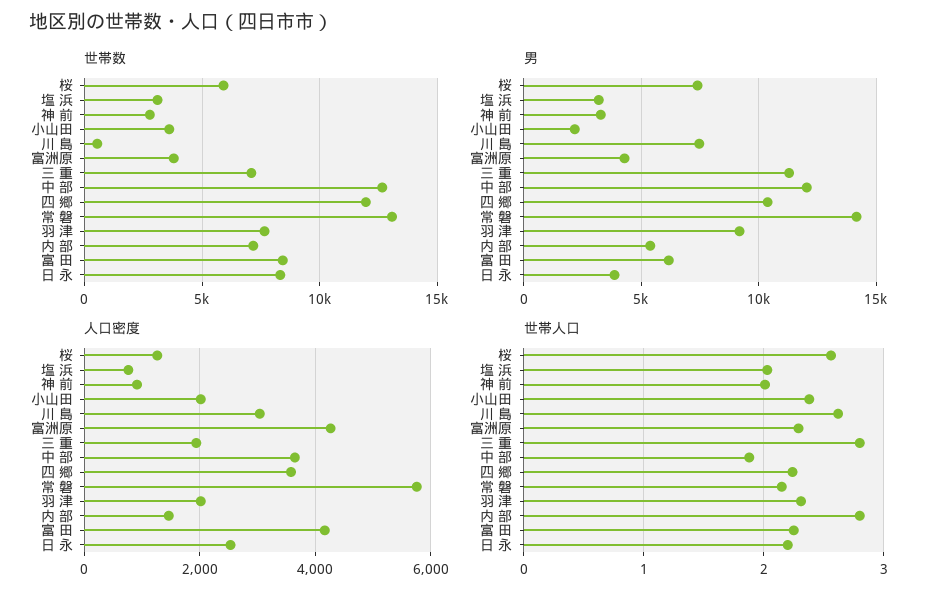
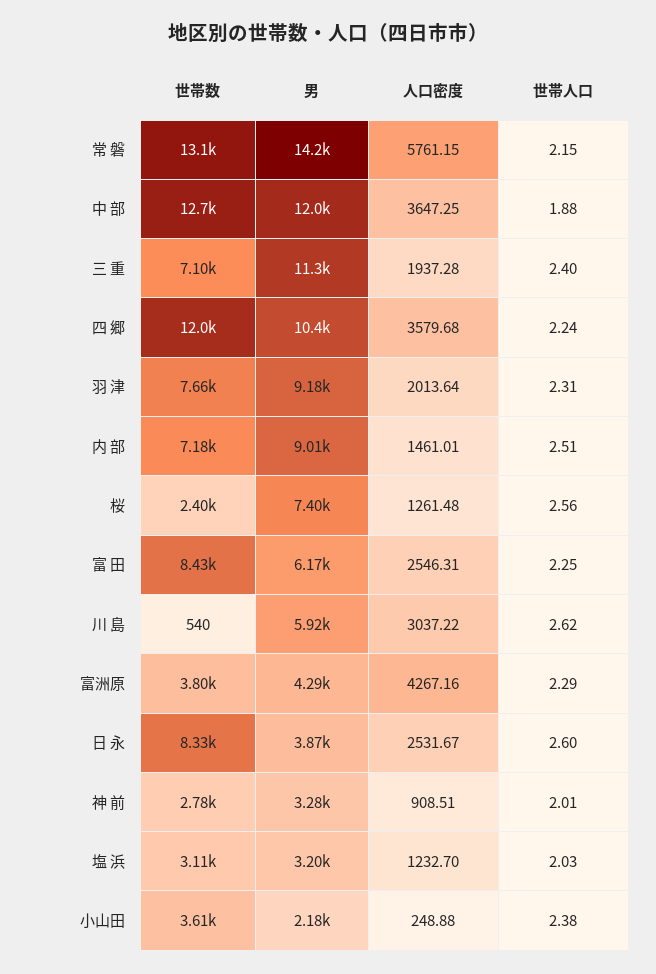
  {
    "世帯数": {
-     "桜": 6000,
+     "桜": 2400,
      "塩 浜": 3110,
      "神 前": 2780,
      "小山田": 3610,
      "川 島": 540,
      "富洲原": 3800,
      "三 重": 7100,
      "中 部": 12700,
      "四 郷": 12000,
      "常 磐": 13100,
      "羽 津": 7660,
      "内 部": 7180,
      "富 田": 8430,
      "日 永": 8330
    },
    "男": {
      "桜": 7400,
      "塩 浜": 3200,
      "神 前": 3280,
      "小山田": 2180,
-     "川 島": 7500,
+     "川 島": 5920,
      "富洲原": 4290,
      "三 重": 11300,
      "中 部": 12000,
      "四 郷": 10400,
      "常 磐": 14200,
      "羽 津": 9180,
-     "内 部": 5500,
+     "内 部": 9010,
      "富 田": 6170,
      "日 永": 3870
    },
    "人口密度": {
      "桜": 1261.48,
-     "塩 浜": 800,
+     "塩 浜": 1232.7,
      "神 前": 908.51,
-     "小山田": 2000,
+     "小山田": 248.88,
      "川 島": 3037.22,
      "富洲原": 4267.16,
      "三 重": 1937.28,
      "中 部": 3647.25,
      "四 郷": 3579.68,
      "常 磐": 5761.15,
      "羽 津": 2013.64,
      "内 部": 1461.01,
-     "富 田": 4200,
+     "富 田": 2546.31,
      "日 永": 2531.67
    },
    "世帯人口": {
      "桜": 2.56,
      "塩 浜": 2.03,
      "神 前": 2.01,
      "小山田": 2.38,
      "川 島": 2.62,
      "富洲原": 2.29,
-     "三 重": 2.8,
+     "三 重": 2.4,
      "中 部": 1.88,
      "四 郷": 2.24,
      "常 磐": 2.15,
      "羽 津": 2.31,
-     "内 部": 2.8,
+     "内 部": 2.51,
      "富 田": 2.25,
-     "日 永": 2.2
+     "日 永": 2.6
    }
  }

